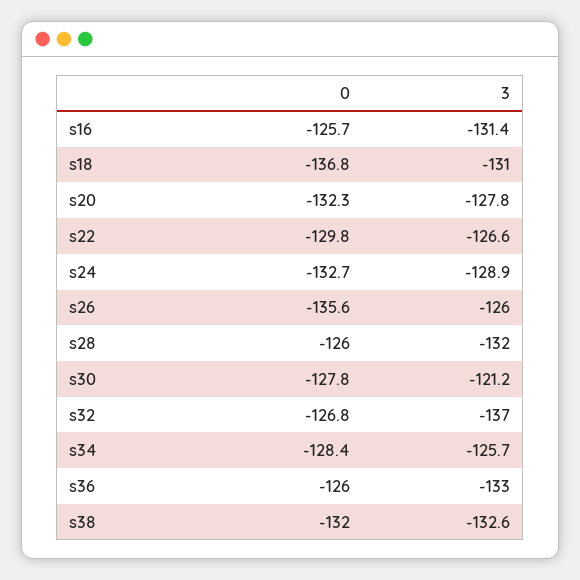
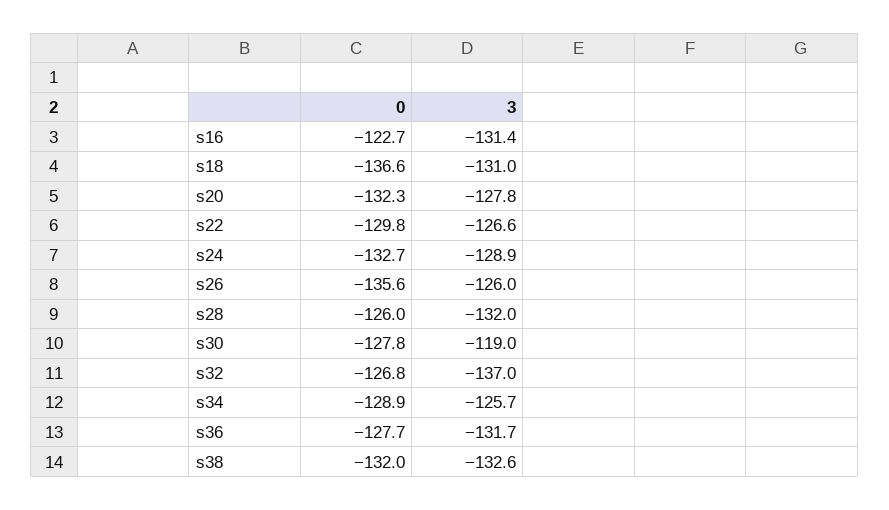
  {
    "0": {
-     "s16": -125.7,
+     "s16": -122.7,
-     "s18": -136.8,
+     "s18": -136.6,
      "s20": -132.3,
      "s22": -129.8,
      "s24": -132.7,
      "s26": -135.6,
      "s28": -126,
      "s30": -127.8,
      "s32": -126.8,
-     "s34": -128.4,
+     "s34": -128.9,
-     "s36": -126,
+     "s36": -127.7,
      "s38": -132
    },
    "3": {
      "s16": -131.4,
      "s18": -131,
      "s20": -127.8,
      "s22": -126.6,
      "s24": -128.9,
      "s26": -126,
      "s28": -132,
-     "s30": -121.2,
+     "s30": -119,
      "s32": -137,
      "s34": -125.7,
-     "s36": -133,
+     "s36": -131.7,
      "s38": -132.6
    }
  }

